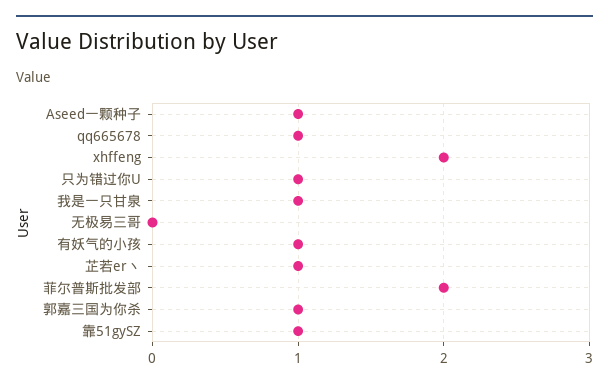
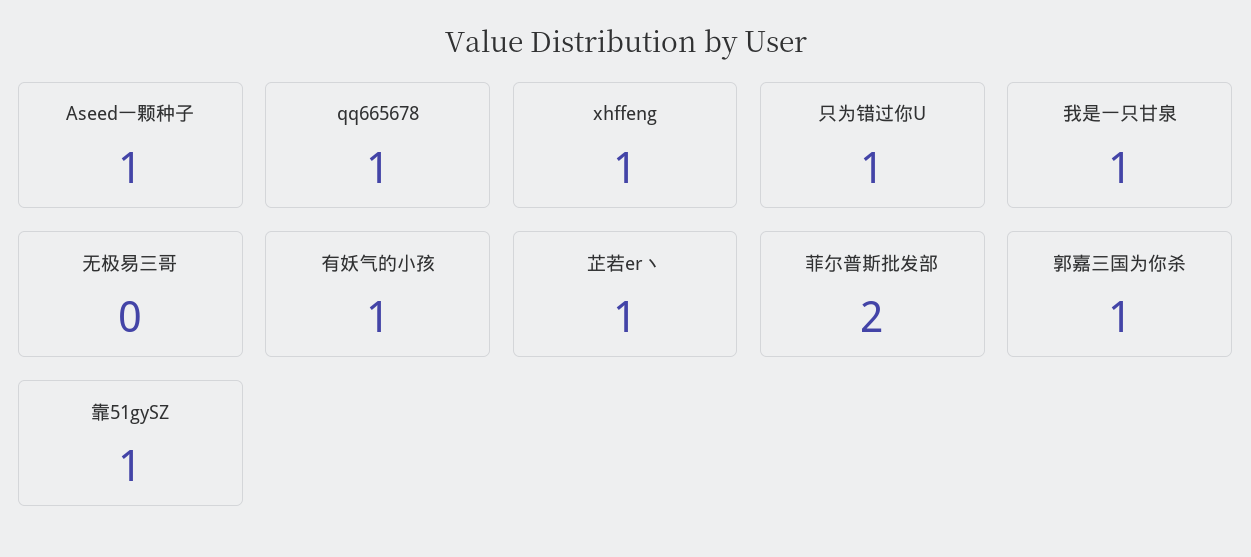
  {
    "Aseed一颗种子": 1,
    "qq665678": 1,
-   "xhffeng": 2,
+   "xhffeng": 1,
    "只为错过你U": 1,
    "我是一只甘泉": 1,
    "无极易三哥": 0,
    "有妖气的小孩": 1,
    "芷若er丶": 1,
    "菲尔普斯批发部": 2,
    "郭嘉三国为你杀": 1,
    "靠51gySZ": 1
  }

